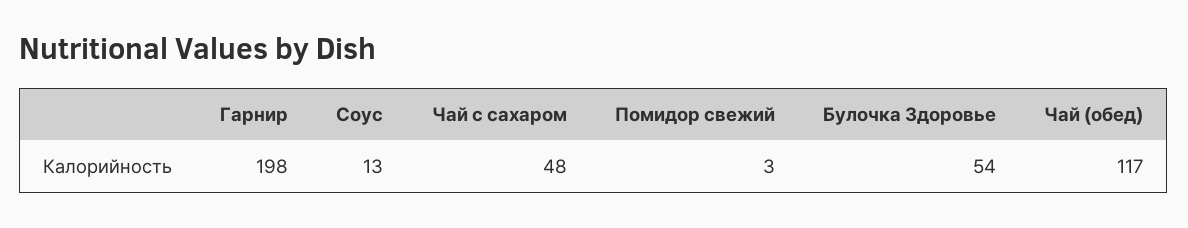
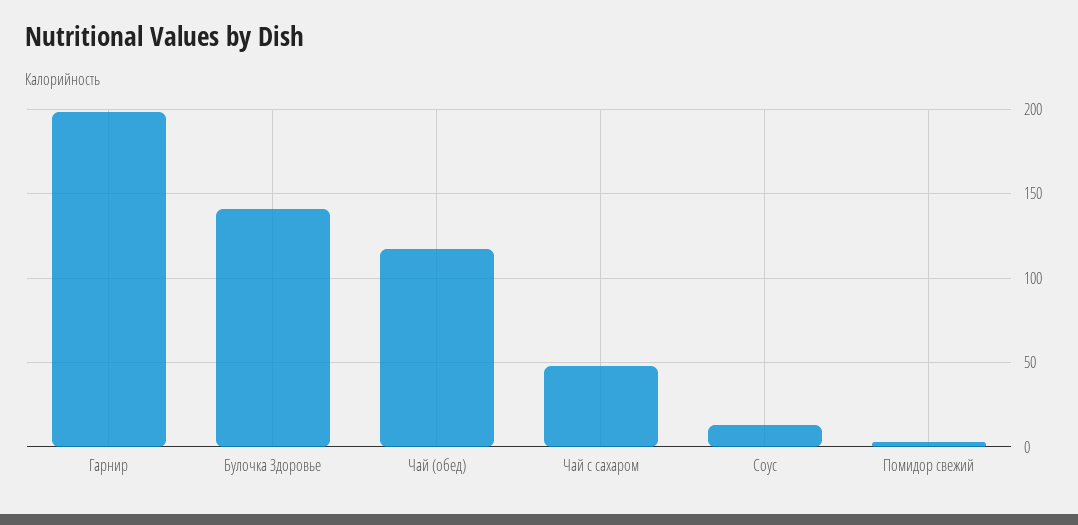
  {
    "Гарнир": 198,
    "Соус": 13,
    "Чай с сахаром": 48,
    "Помидор свежий": 3,
-   "Булочка Здоровье": 54,
+   "Булочка Здоровье": 140,
    "Чай (обед)": 117
  }

